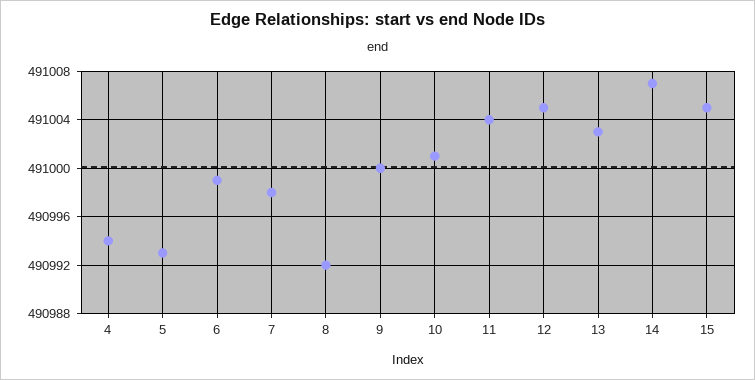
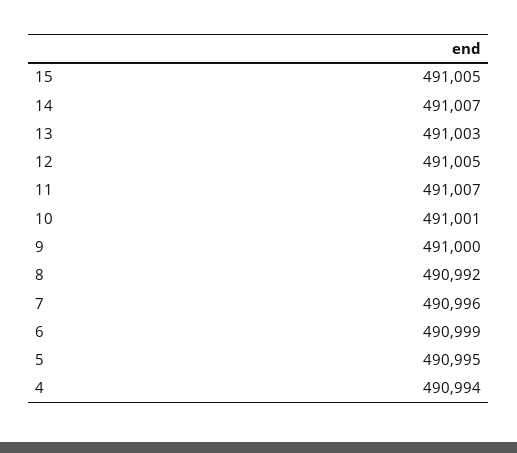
  {
    "4": 490994,
-   "5": 490993,
+   "5": 490995,
    "6": 490999,
-   "7": 490998,
+   "7": 490996,
    "8": 490992,
    "9": 491000,
    "10": 491001,
-   "11": 491004,
+   "11": 491007,
    "12": 491005,
    "13": 491003,
    "14": 491007,
    "15": 491005
  }

